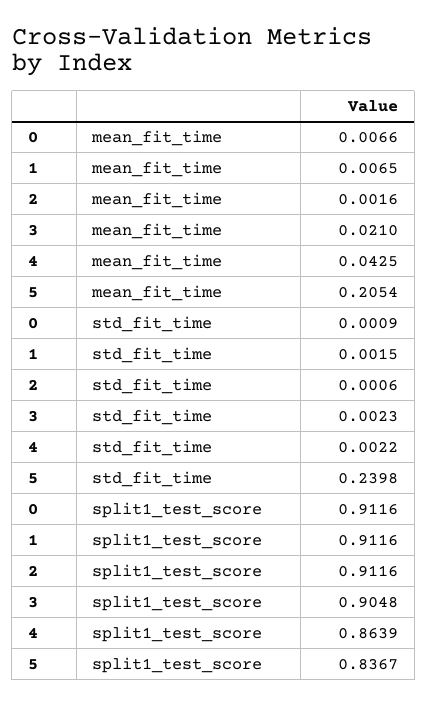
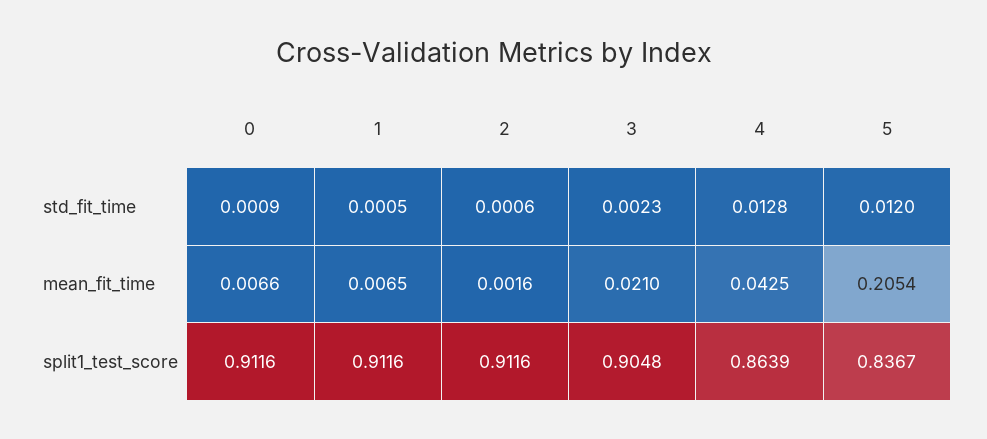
  {
    "0": {
      "mean_fit_time": 0.0066,
      "std_fit_time": 0.0009,
      "split1_test_score": 0.9116
    },
    "1": {
      "mean_fit_time": 0.0065,
-     "std_fit_time": 0.0015,
+     "std_fit_time": 0.0005,
      "split1_test_score": 0.9116
    },
    "2": {
      "mean_fit_time": 0.0016,
      "std_fit_time": 0.0006,
      "split1_test_score": 0.9116
    },
    "3": {
      "mean_fit_time": 0.021,
      "std_fit_time": 0.0023,
      "split1_test_score": 0.9048
    },
    "4": {
      "mean_fit_time": 0.0425,
-     "std_fit_time": 0.0022,
+     "std_fit_time": 0.0128,
      "split1_test_score": 0.8639
    },
    "5": {
      "mean_fit_time": 0.2054,
-     "std_fit_time": 0.2398,
+     "std_fit_time": 0.012,
      "split1_test_score": 0.8367
    }
  }

